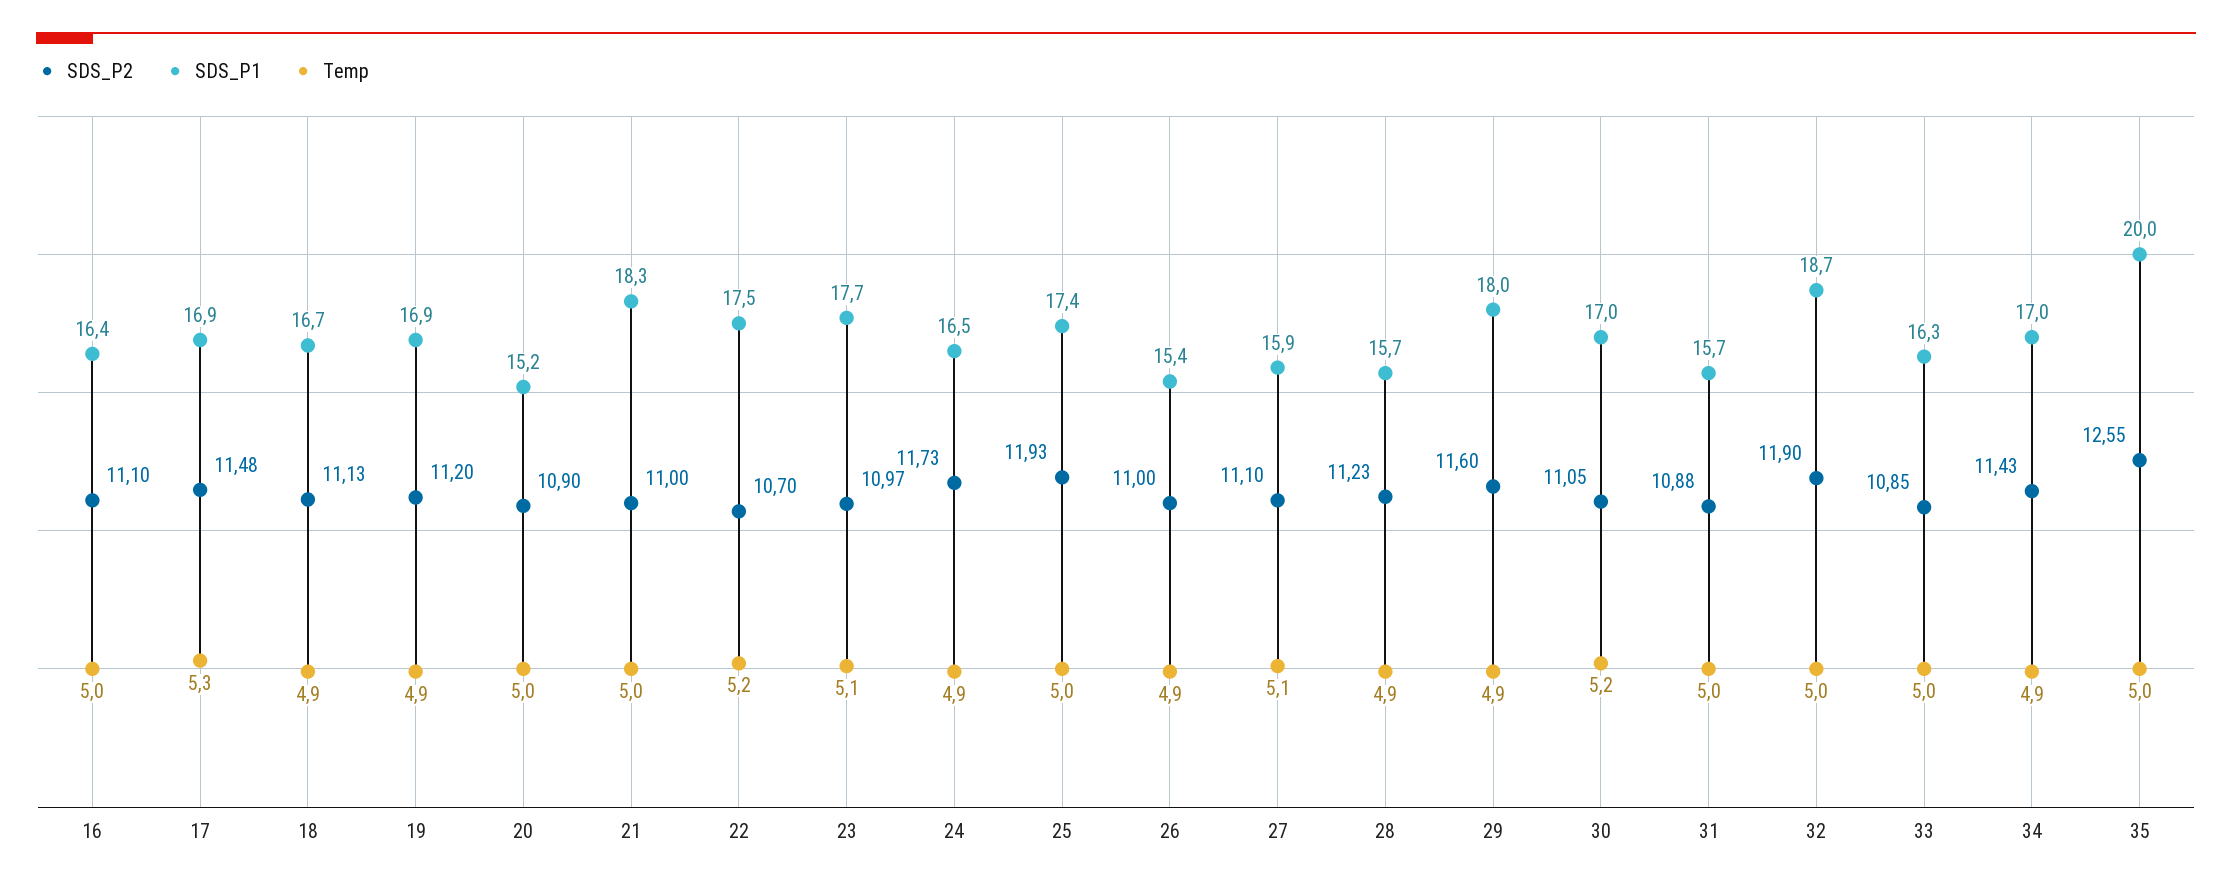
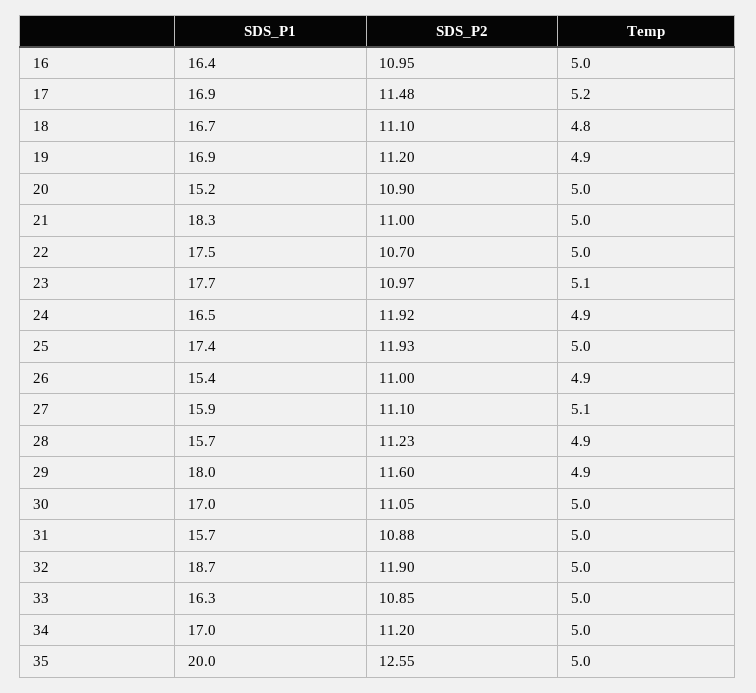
  {
    "SDS_P2": {
-     "16": 11.1,
+     "16": 10.95,
      "17": 11.48,
-     "18": 11.13,
+     "18": 11.1,
      "19": 11.2,
      "20": 10.9,
      "21": 11,
      "22": 10.7,
      "23": 10.97,
-     "24": 11.73,
+     "24": 11.92,
      "25": 11.93,
      "26": 11,
      "27": 11.1,
      "28": 11.23,
      "29": 11.6,
      "30": 11.05,
      "31": 10.88,
      "32": 11.9,
      "33": 10.85,
-     "34": 11.43,
+     "34": 11.2,
      "35": 12.55
    },
    "SDS_P1": {
      "16": 16.4,
      "17": 16.9,
      "18": 16.7,
      "19": 16.9,
      "20": 15.2,
      "21": 18.3,
      "22": 17.5,
      "23": 17.7,
      "24": 16.5,
      "25": 17.4,
      "26": 15.4,
      "27": 15.9,
      "28": 15.7,
      "29": 18,
      "30": 17,
      "31": 15.7,
      "32": 18.7,
      "33": 16.3,
      "34": 17,
      "35": 20
    },
    "Temp": {
      "16": 5,
-     "17": 5.3,
+     "17": 5.2,
-     "18": 4.9,
+     "18": 4.8,
      "19": 4.9,
      "20": 5,
      "21": 5,
-     "22": 5.2,
+     "22": 5,
      "23": 5.1,
      "24": 4.9,
      "25": 5,
      "26": 4.9,
      "27": 5.1,
      "28": 4.9,
      "29": 4.9,
-     "30": 5.2,
+     "30": 5,
      "31": 5,
      "32": 5,
      "33": 5,
-     "34": 4.9,
+     "34": 5,
      "35": 5
    }
  }

